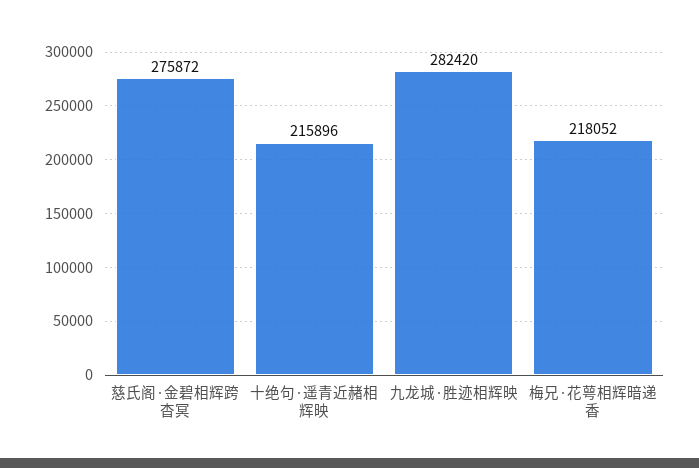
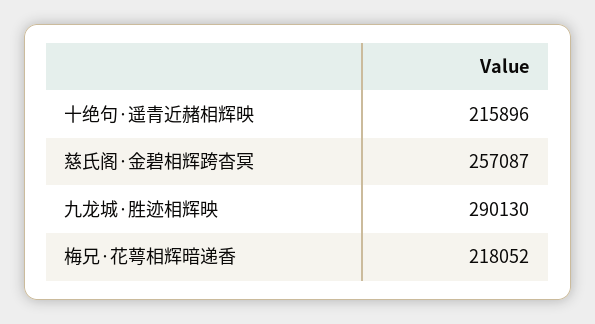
  {
-   "慈氏阁·金碧相辉跨杳冥": 275872,
+   "慈氏阁·金碧相辉跨杳冥": 257087,
    "十绝句·遥青近赭相辉映": 215896,
-   "九龙城·胜迹相辉映": 282420,
+   "九龙城·胜迹相辉映": 290130,
    "梅兄·花萼相辉暗递香": 218052
  }

